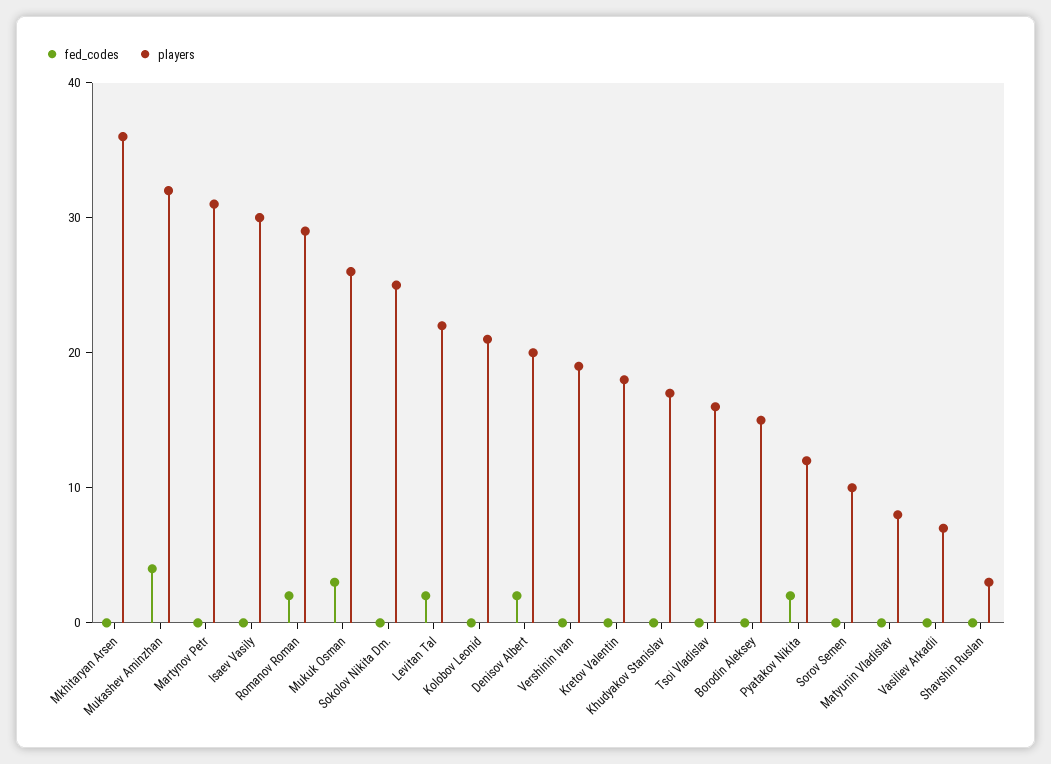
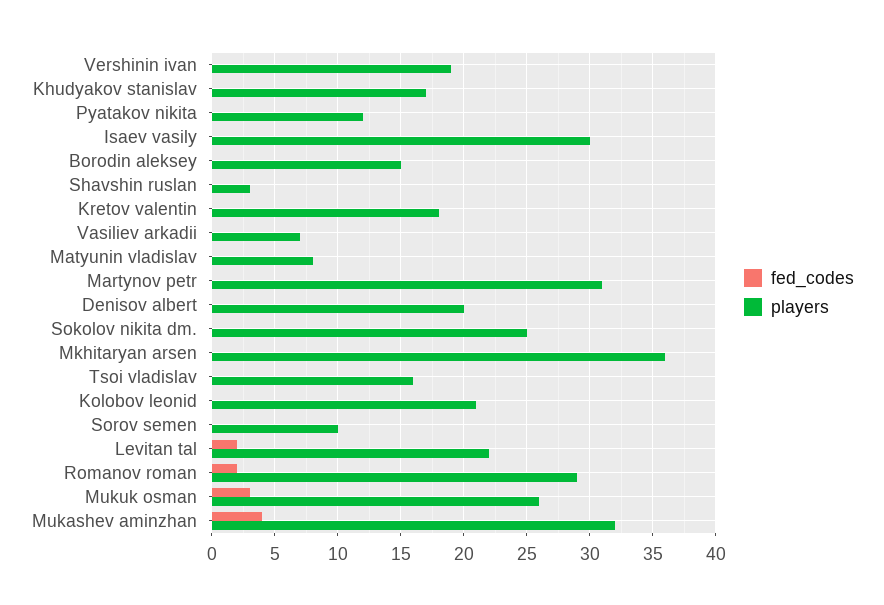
  {
    "fed_codes": {
      "Mkhitaryan Arsen": 0,
      "Mukashev Aminzhan": 4,
      "Martynov Petr": 0,
      "Isaev Vasily": 0,
      "Romanov Roman": 2,
      "Mukuk Osman": 3,
      "Sokolov Nikita Dm.": 0,
      "Levitan Tal": 2,
      "Kolobov Leonid": 0,
-     "Denisov Albert": 2,
+     "Denisov Albert": 0,
      "Vershinin Ivan": 0,
      "Kretov Valentin": 0,
      "Khudyakov Stanislav": 0,
      "Tsoi Vladislav": 0,
      "Borodin Aleksey": 0,
-     "Pyatakov Nikita": 2,
+     "Pyatakov Nikita": 0,
      "Sorov Semen": 0,
      "Matyunin Vladislav": 0,
      "Vasiliev Arkadii": 0,
      "Shavshin Ruslan": 0
    },
    "players": {
      "Mkhitaryan Arsen": 36,
      "Mukashev Aminzhan": 32,
      "Martynov Petr": 31,
      "Isaev Vasily": 30,
      "Romanov Roman": 29,
      "Mukuk Osman": 26,
      "Sokolov Nikita Dm.": 25,
      "Levitan Tal": 22,
      "Kolobov Leonid": 21,
      "Denisov Albert": 20,
      "Vershinin Ivan": 19,
      "Kretov Valentin": 18,
      "Khudyakov Stanislav": 17,
      "Tsoi Vladislav": 16,
      "Borodin Aleksey": 15,
      "Pyatakov Nikita": 12,
      "Sorov Semen": 10,
      "Matyunin Vladislav": 8,
      "Vasiliev Arkadii": 7,
      "Shavshin Ruslan": 3
    }
  }

